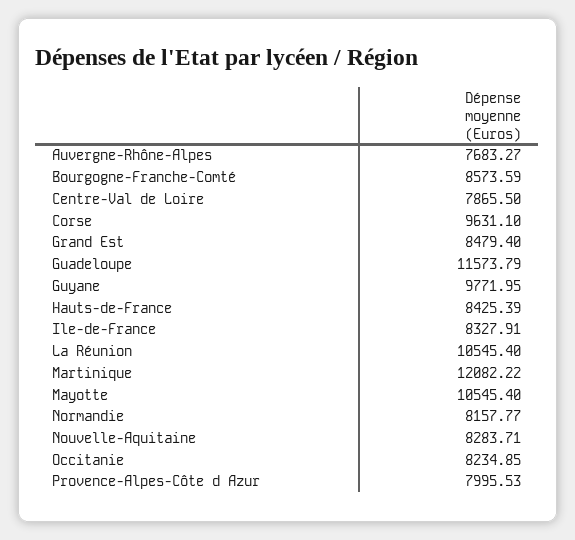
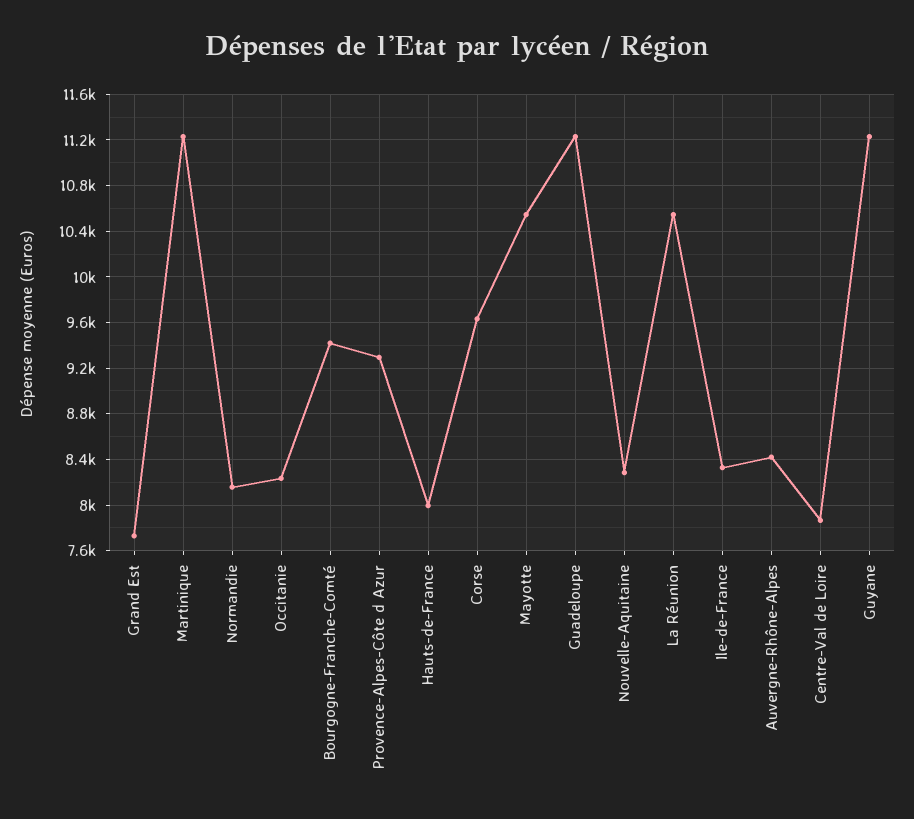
  {
-   "Auvergne-Rhône-Alpes": 7683.27,
+   "Auvergne-Rhône-Alpes": 8400,
-   "Bourgogne-Franche-Comté": 8573.59,
+   "Bourgogne-Franche-Comté": 9400,
    "Centre-Val de Loire": 7865.5,
    "Corse": 9631.1,
-   "Grand Est": 8479.4,
+   "Grand Est": 7700,
-   "Guadeloupe": 11573.79,
+   "Guadeloupe": 11200,
-   "Guyane": 9771.95,
+   "Guyane": 11200,
-   "Hauts-de-France": 8425.39,
+   "Hauts-de-France": 8000,
    "Ile-de-France": 8327.91,
    "La Réunion": 10545.4,
-   "Martinique": 12082.22,
+   "Martinique": 11200,
    "Mayotte": 10545.4,
    "Normandie": 8157.77,
    "Nouvelle-Aquitaine": 8283.71,
    "Occitanie": 8234.85,
-   "Provence-Alpes-Côte d Azur": 7995.53
+   "Provence-Alpes-Côte d Azur": 9300
  }

